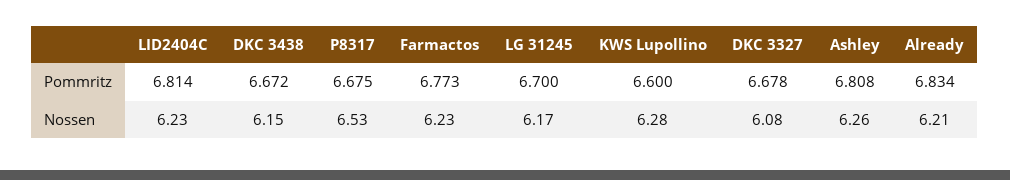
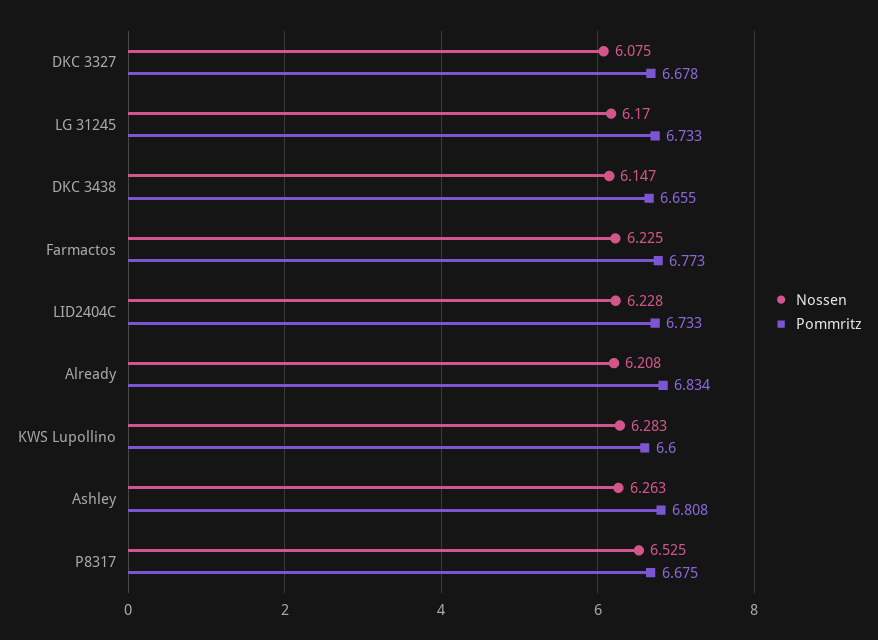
  {
    "Pommritz": {
-     "LID2404C": 6.814,
+     "LID2404C": 6.733,
-     "DKC 3438": 6.672,
+     "DKC 3438": 6.655,
      "P8317": 6.675,
      "Farmactos": 6.773,
-     "LG 31245": 6.7,
+     "LG 31245": 6.733,
      "KWS Lupollino": 6.6,
      "DKC 3327": 6.678,
      "Ashley": 6.808,
      "Already": 6.834
    },
    "Nossen": {
      "LID2404C": 6.228,
      "DKC 3438": 6.147,
      "P8317": 6.525,
      "Farmactos": 6.225,
      "LG 31245": 6.17,
      "KWS Lupollino": 6.283,
      "DKC 3327": 6.075,
      "Ashley": 6.263,
      "Already": 6.208
    }
  }

